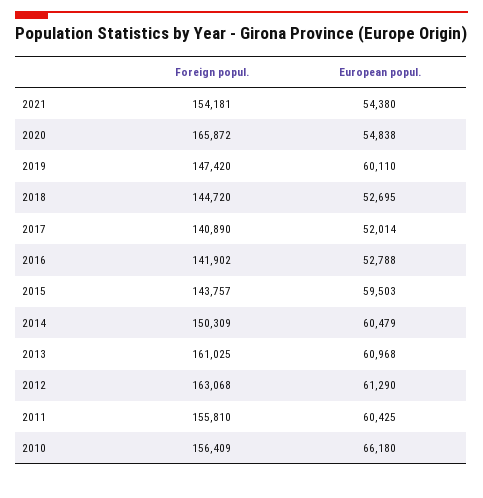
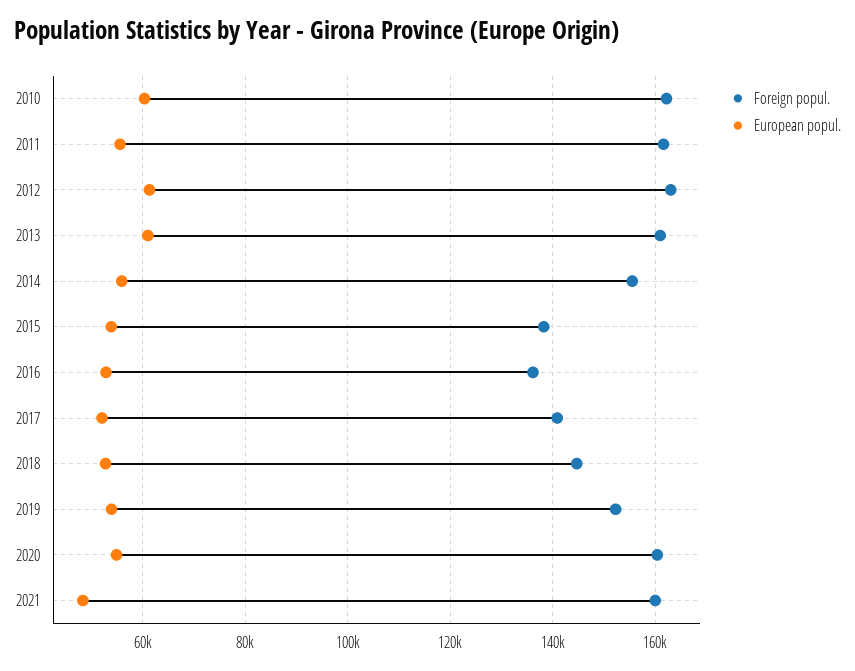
  {
    "Foreign popul.": {
-     "2021": 154181,
+     "2021": 160000,
-     "2020": 165872,
+     "2020": 160000,
-     "2019": 147420,
+     "2019": 152000,
      "2018": 144720,
      "2017": 140890,
-     "2016": 141902,
+     "2016": 136000,
-     "2015": 143757,
+     "2015": 138000,
-     "2014": 150309,
+     "2014": 156000,
      "2013": 161025,
      "2012": 163068,
-     "2011": 155810,
+     "2011": 162000,
-     "2010": 156409
+     "2010": 162000
    },
    "European popul.": {
-     "2021": 54380,
+     "2021": 48000,
      "2020": 54838,
-     "2019": 60110,
+     "2019": 54000,
      "2018": 52695,
      "2017": 52014,
      "2016": 52788,
-     "2015": 59503,
+     "2015": 54000,
-     "2014": 60479,
+     "2014": 56000,
      "2013": 60968,
      "2012": 61290,
-     "2011": 60425,
+     "2011": 56000,
-     "2010": 66180
+     "2010": 60000
    }
  }

